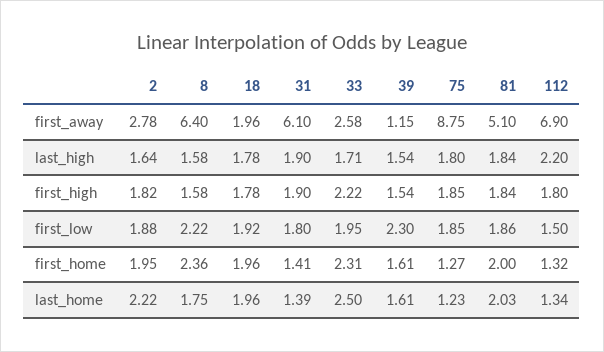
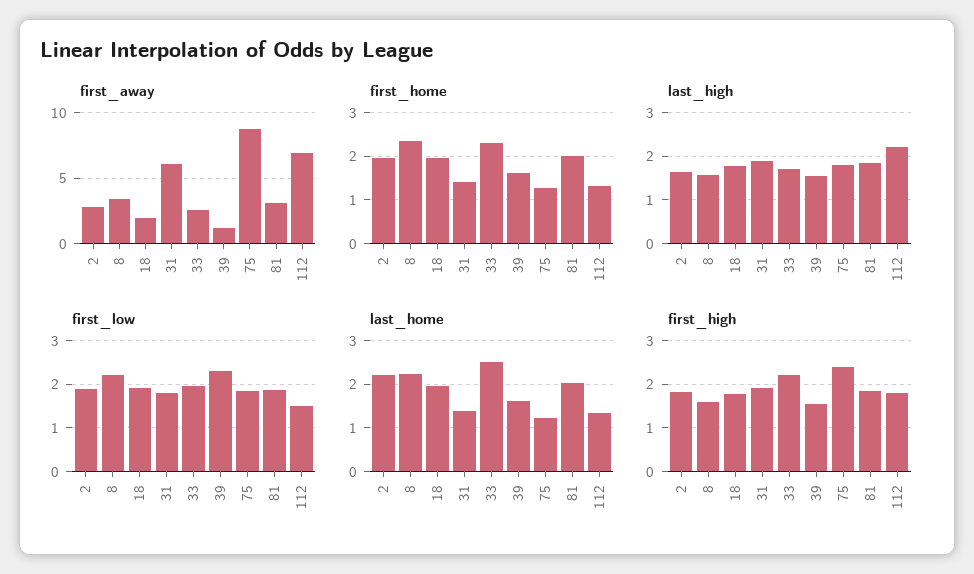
  {
    "first_away": {
      "2": 2.78,
-     "8": 6.4,
+     "8": 3.5,
      "18": 1.96,
      "31": 6.1,
      "33": 2.58,
      "39": 1.15,
      "75": 8.75,
-     "81": 5.1,
+     "81": 3,
      "112": 6.9
    },
    "last_high": {
      "2": 1.64,
      "8": 1.58,
      "18": 1.78,
      "31": 1.9,
      "33": 1.71,
      "39": 1.54,
      "75": 1.8,
      "81": 1.84,
      "112": 2.2
    },
    "first_high": {
      "2": 1.82,
      "8": 1.58,
      "18": 1.78,
      "31": 1.9,
      "33": 2.22,
      "39": 1.54,
-     "75": 1.85,
+     "75": 2.4,
      "81": 1.84,
      "112": 1.8
    },
    "first_low": {
      "2": 1.88,
      "8": 2.22,
      "18": 1.92,
      "31": 1.8,
      "33": 1.95,
      "39": 2.3,
      "75": 1.85,
      "81": 1.86,
      "112": 1.5
    },
    "first_home": {
      "2": 1.95,
      "8": 2.36,
      "18": 1.96,
      "31": 1.41,
      "33": 2.31,
      "39": 1.61,
      "75": 1.27,
      "81": 2,
      "112": 1.32
    },
    "last_home": {
      "2": 2.22,
-     "8": 1.75,
+     "8": 2.2,
      "18": 1.96,
      "31": 1.39,
      "33": 2.5,
      "39": 1.61,
      "75": 1.23,
      "81": 2.03,
      "112": 1.34
    }
  }

